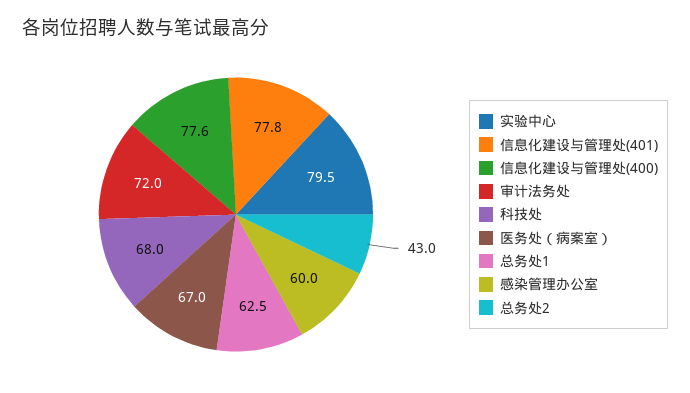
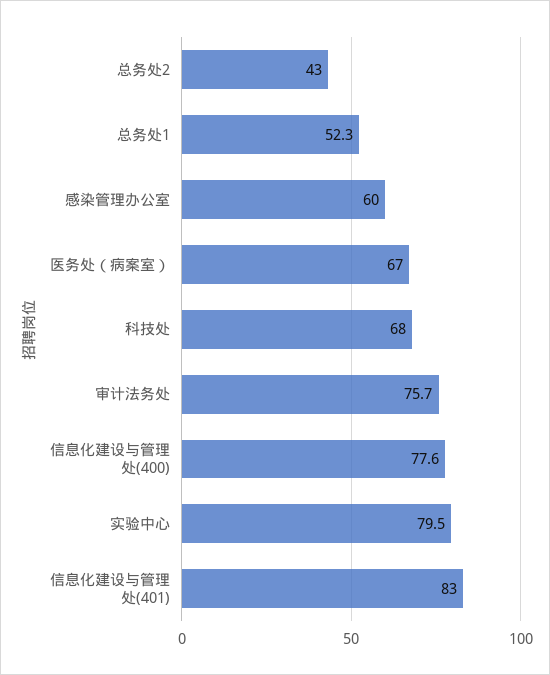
  {
    "实验中心": 79.5,
-   "信息化建设与管理处(401)": 77.8,
+   "信息化建设与管理处(401)": 83,
    "信息化建设与管理处(400)": 77.6,
-   "审计法务处": 72,
+   "审计法务处": 75.7,
    "科技处": 68,
    "医务处（病案室）": 67,
-   "总务处1": 62.5,
+   "总务处1": 52.3,
    "感染管理办公室": 60,
    "总务处2": 43
  }

